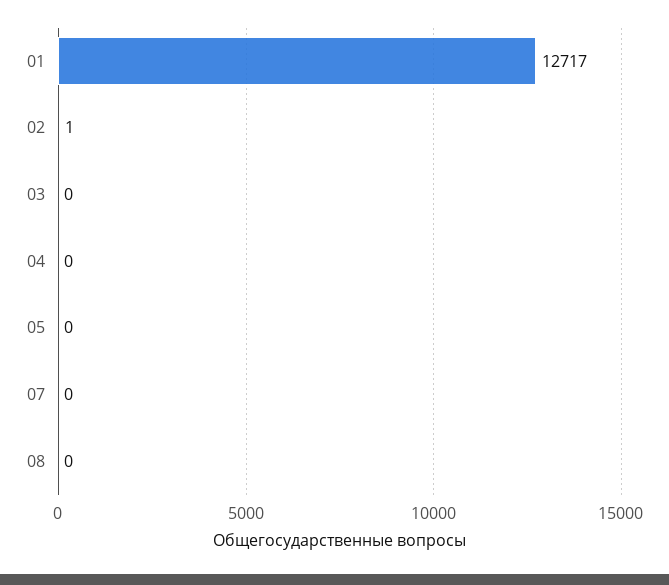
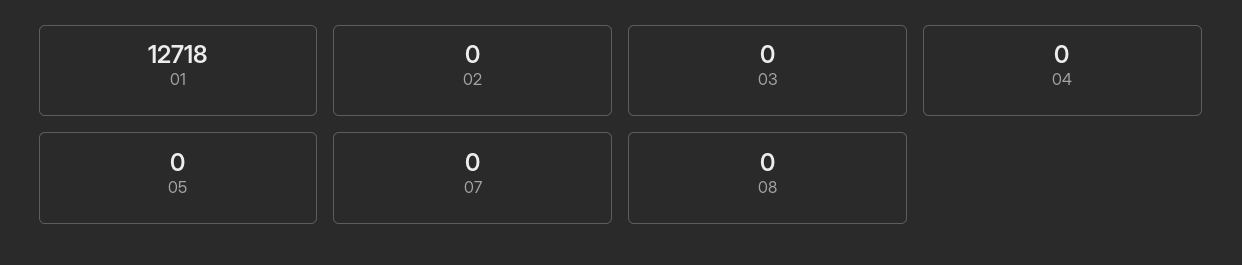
  {
-   "01": 12717,
+   "01": 12718,
-   "02": 1,
+   "02": 0,
    "03": 0,
    "04": 0,
    "05": 0,
    "07": 0,
    "08": 0
  }

